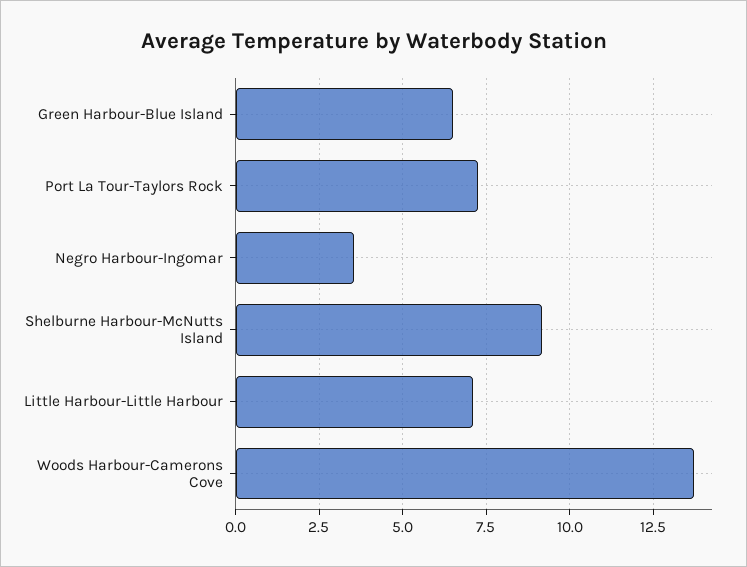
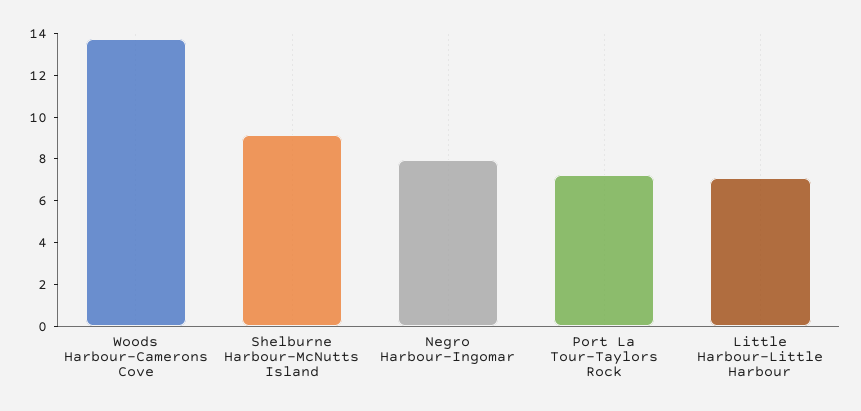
  {
-   "Green Harbour-Blue Island": 6.5,
    "Port La Tour-Taylors Rock": 7.25,
-   "Negro Harbour-Ingomar": 3.5,
+   "Negro Harbour-Ingomar": 8,
    "Shelburne Harbour-McNutts Island": 9.25,
    "Little Harbour-Little Harbour": 7,
    "Woods Harbour-Camerons Cove": 13.75
  }

